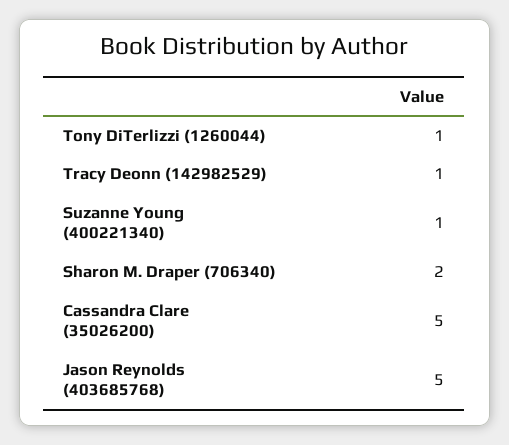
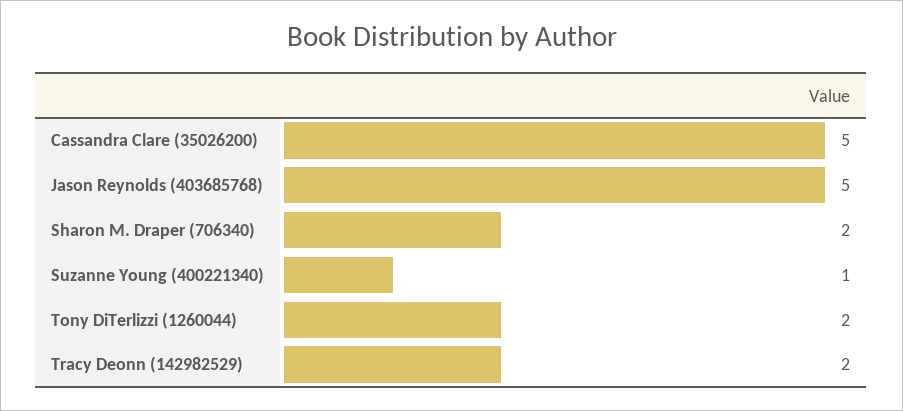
  {
-   "Tony DiTerlizzi (1260044)": 1,
+   "Tony DiTerlizzi (1260044)": 2,
-   "Tracy Deonn (142982529)": 1,
+   "Tracy Deonn (142982529)": 2,
    "Suzanne Young (400221340)": 1,
    "Sharon M. Draper (706340)": 2,
    "Cassandra Clare (35026200)": 5,
    "Jason Reynolds (403685768)": 5
  }

